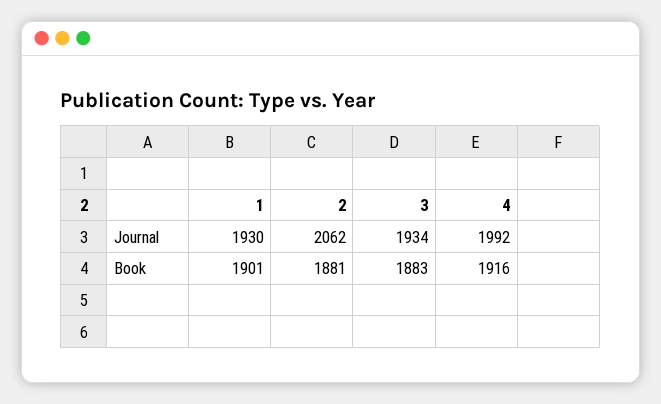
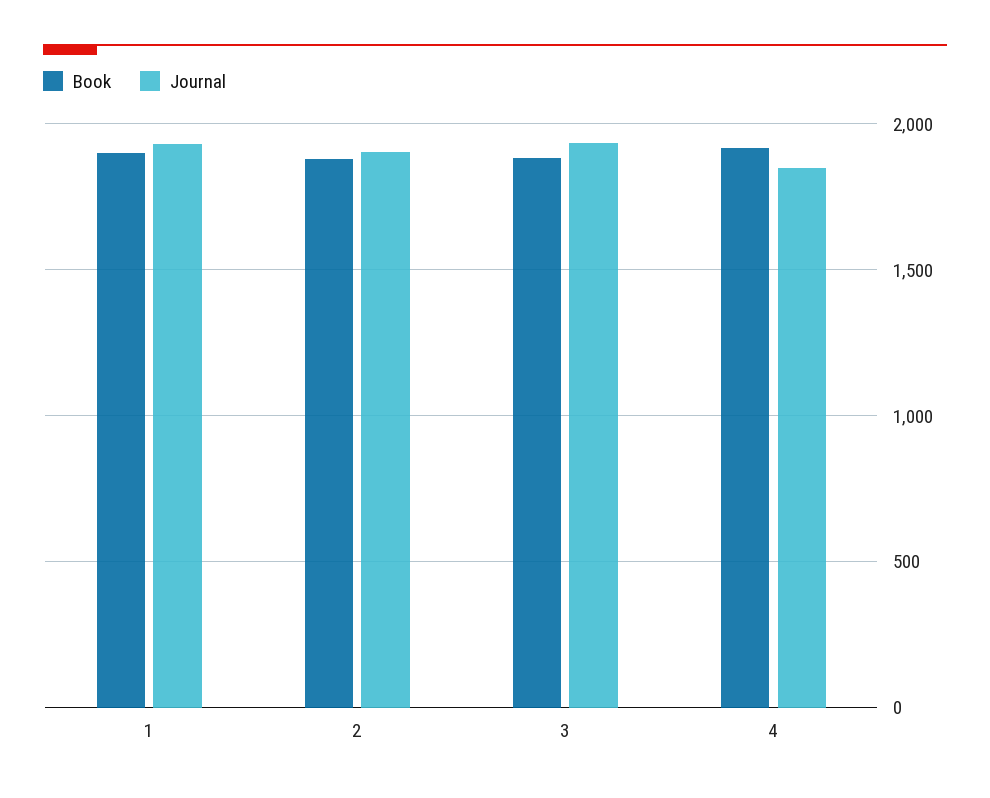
  {
    "Journal": {
      "1": 1930,
-     "2": 2062,
+     "2": 1900,
      "3": 1934,
-     "4": 1992
+     "4": 1850
    },
    "Book": {
      "1": 1901,
      "2": 1881,
      "3": 1883,
      "4": 1916
    }
  }

